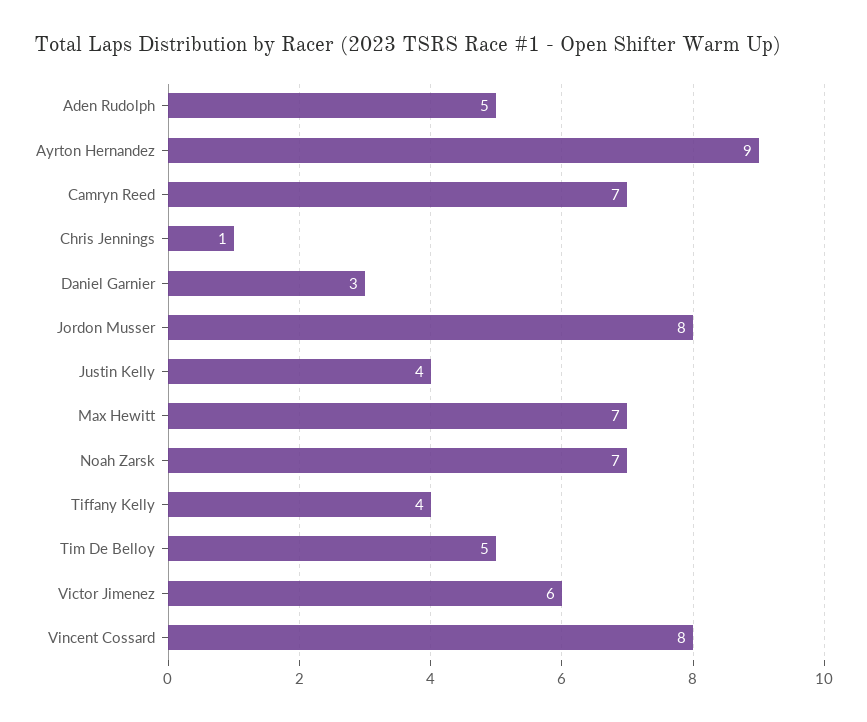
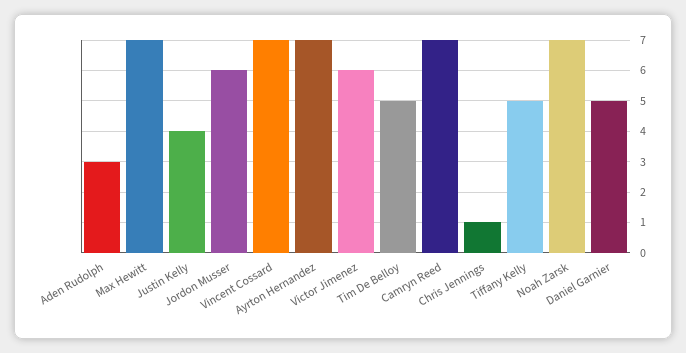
  {
-   "Aden Rudolph": 5,
+   "Aden Rudolph": 3,
-   "Ayrton Hernandez": 9,
+   "Ayrton Hernandez": 7,
    "Camryn Reed": 7,
    "Chris Jennings": 1,
-   "Daniel Garnier": 3,
+   "Daniel Garnier": 5,
-   "Jordon Musser": 8,
+   "Jordon Musser": 6,
    "Justin Kelly": 4,
    "Max Hewitt": 7,
    "Noah Zarsk": 7,
-   "Tiffany Kelly": 4,
+   "Tiffany Kelly": 5,
    "Tim De Belloy": 5,
    "Victor Jimenez": 6,
-   "Vincent Cossard": 8
+   "Vincent Cossard": 7
  }

